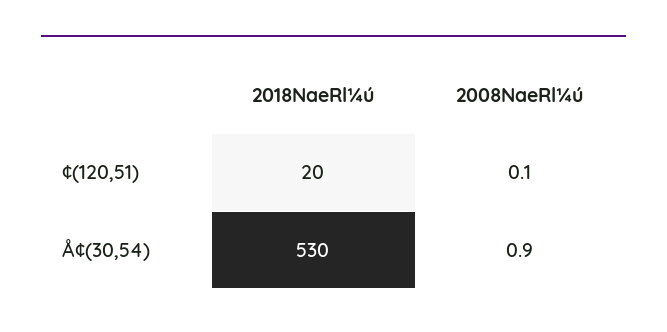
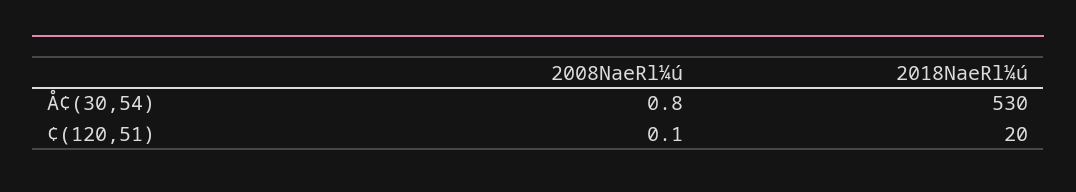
  {
    "2018NaeRl¼ú": {
      "¢(120,51)": 20,
      "Å¢(30,54)": 530
    },
    "2008NaeRl¼ú": {
      "¢(120,51)": 0.1,
-     "Å¢(30,54)": 0.9
+     "Å¢(30,54)": 0.8
    }
  }

